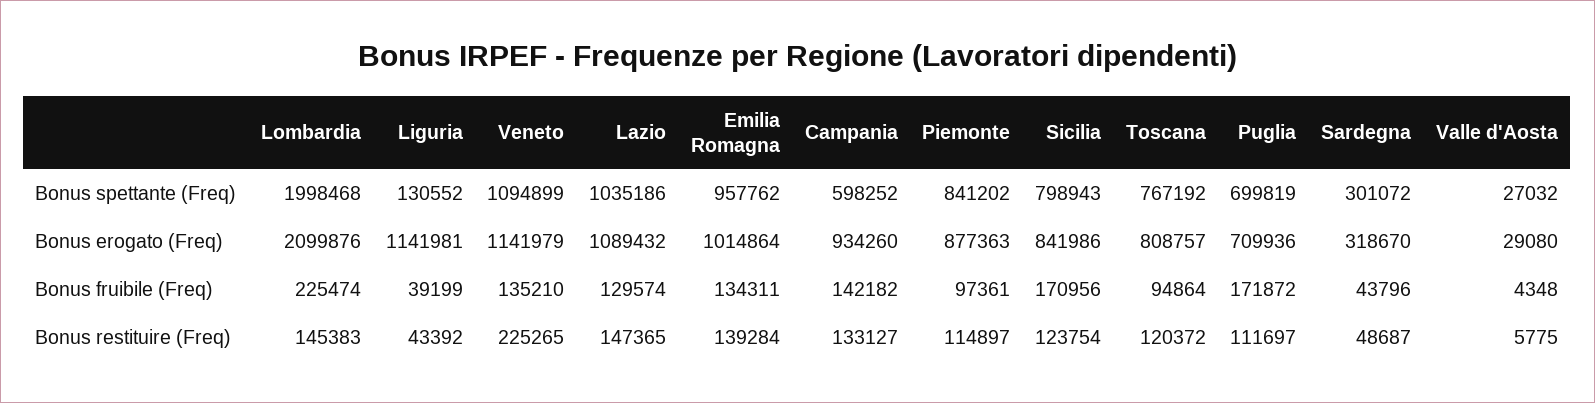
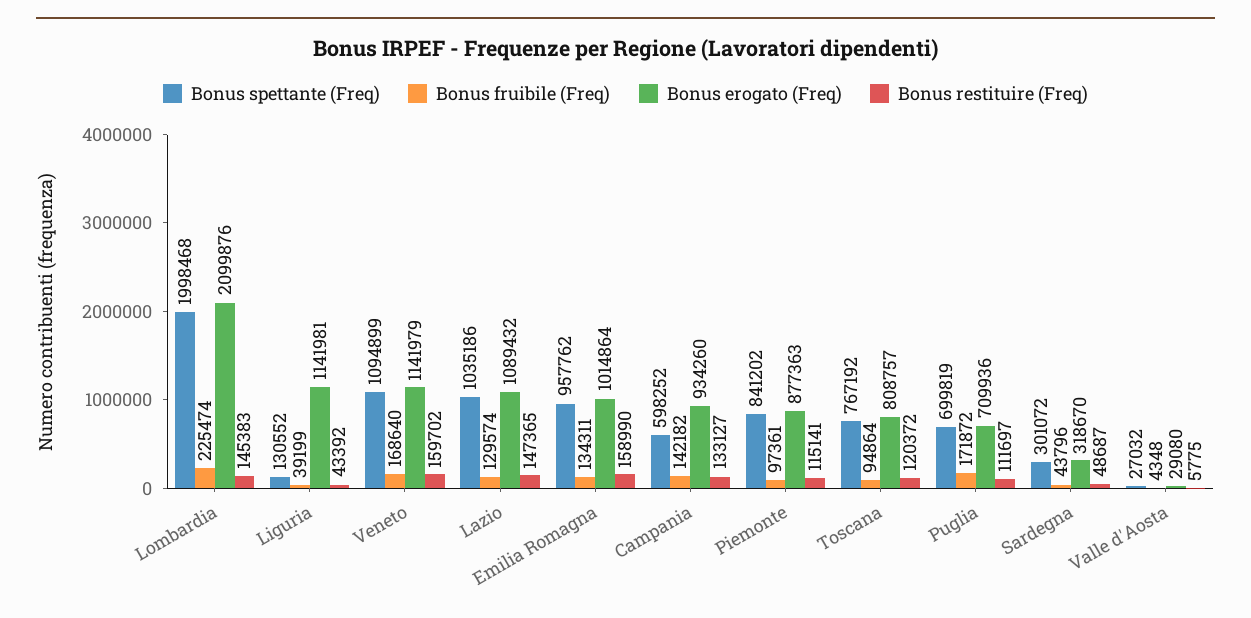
  {
    "Bonus spettante (Freq)": {
      "Lombardia": 1998468,
      "Liguria": 130552,
      "Veneto": 1094899,
      "Lazio": 1035186,
      "Emilia Romagna": 957762,
      "Campania": 598252,
      "Piemonte": 841202,
-     "Sicilia": 798943,
      "Toscana": 767192,
      "Puglia": 699819,
      "Sardegna": 301072,
      "Valle d'Aosta": 27032
    },
    "Bonus erogato (Freq)": {
      "Lombardia": 2099876,
      "Liguria": 1141981,
      "Veneto": 1141979,
      "Lazio": 1089432,
      "Emilia Romagna": 1014864,
      "Campania": 934260,
      "Piemonte": 877363,
-     "Sicilia": 841986,
      "Toscana": 808757,
      "Puglia": 709936,
      "Sardegna": 318670,
      "Valle d'Aosta": 29080
    },
    "Bonus fruibile (Freq)": {
      "Lombardia": 225474,
      "Liguria": 39199,
-     "Veneto": 135210,
+     "Veneto": 168640,
      "Lazio": 129574,
      "Emilia Romagna": 134311,
      "Campania": 142182,
      "Piemonte": 97361,
-     "Sicilia": 170956,
      "Toscana": 94864,
      "Puglia": 171872,
      "Sardegna": 43796,
      "Valle d'Aosta": 4348
    },
    "Bonus restituire (Freq)": {
      "Lombardia": 145383,
      "Liguria": 43392,
-     "Veneto": 225265,
+     "Veneto": 159702,
      "Lazio": 147365,
-     "Emilia Romagna": 139284,
+     "Emilia Romagna": 158990,
      "Campania": 133127,
-     "Piemonte": 114897,
+     "Piemonte": 115141,
-     "Sicilia": 123754,
      "Toscana": 120372,
      "Puglia": 111697,
      "Sardegna": 48687,
      "Valle d'Aosta": 5775
    }
  }

